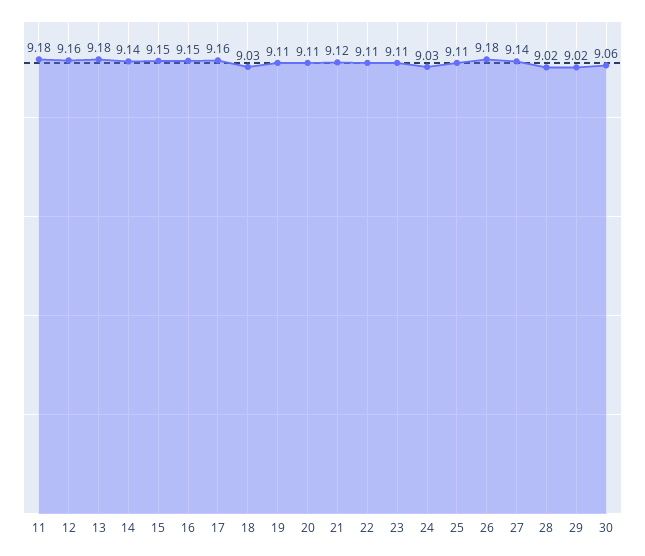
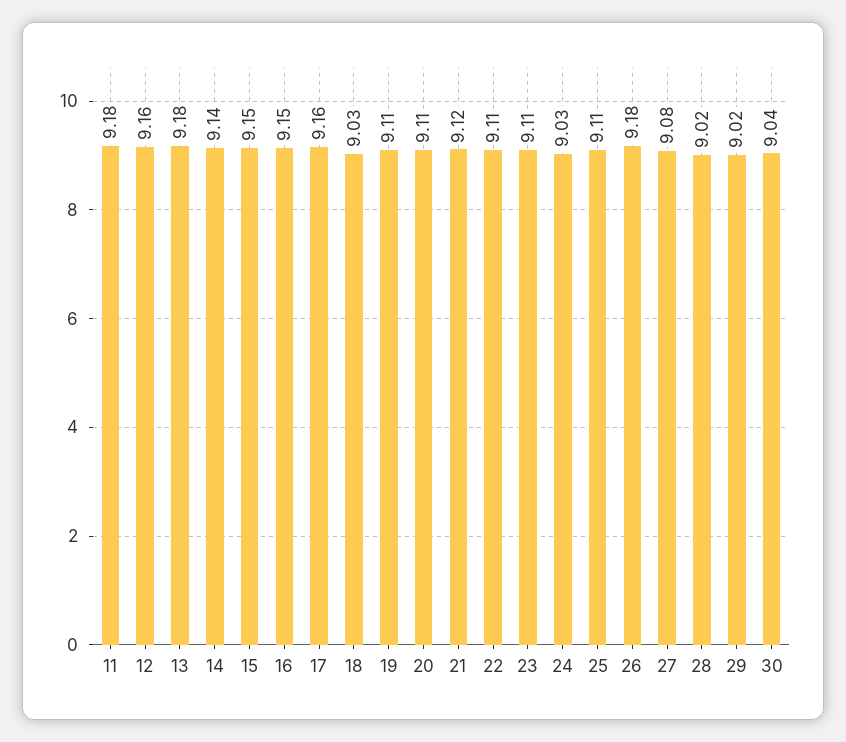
  {
    "11": 9.18,
    "12": 9.16,
    "13": 9.18,
    "14": 9.14,
    "15": 9.15,
    "16": 9.15,
    "17": 9.16,
    "18": 9.03,
    "19": 9.11,
    "20": 9.11,
    "21": 9.12,
    "22": 9.11,
    "23": 9.11,
    "24": 9.03,
    "25": 9.11,
    "26": 9.18,
-   "27": 9.14,
+   "27": 9.08,
    "28": 9.02,
    "29": 9.02,
-   "30": 9.06
+   "30": 9.04
  }

